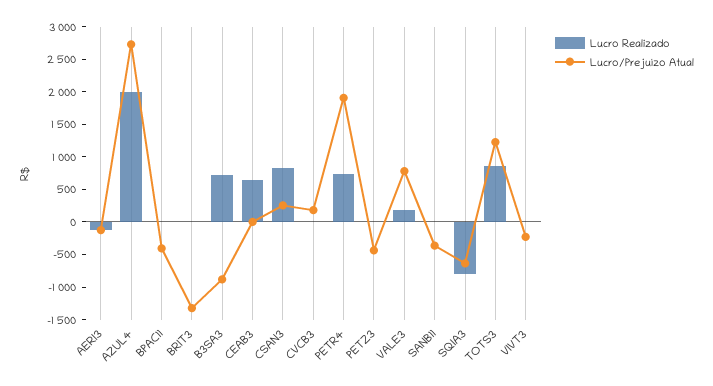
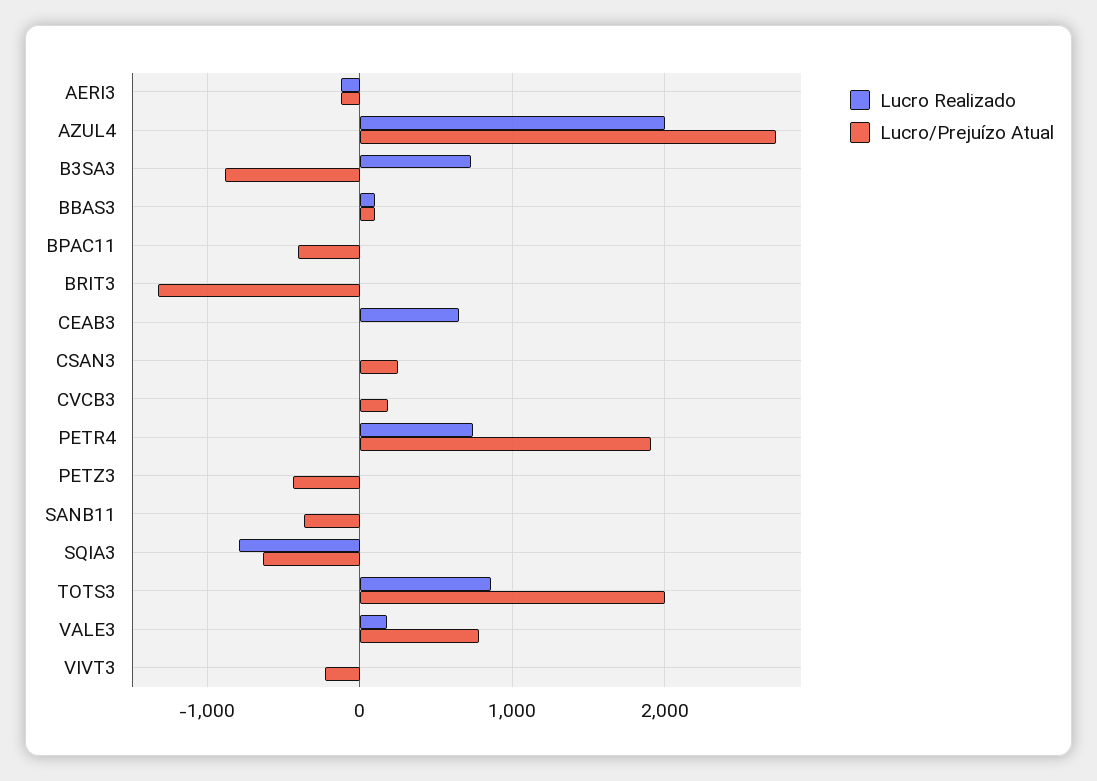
  {
    "Lucro Realizado": {
      "AERI3": -100,
      "AZUL4": 2000,
      "BPAC11": 0,
      "BRIT3": 0,
      "B3SA3": 700,
      "CEAB3": 600,
-     "CSAN3": 750,
+     "CSAN3": 0,
      "CVCB3": 0,
      "PETR4": 700,
      "PETZ3": 0,
      "VALE3": 200,
      "SANB11": 0,
      "SQIA3": -800,
      "TOTS3": 900,
-     "VIVT3": 0
+     "VIVT3": 0,
+     "BBAS3": 100
    },
    "Lucro/Prejuízo Atual": {
      "AERI3": -100,
      "AZUL4": 2700,
      "BPAC11": -400,
      "BRIT3": -1300,
      "B3SA3": -900,
      "CEAB3": 0,
      "CSAN3": 300,
      "CVCB3": 200,
      "PETR4": 1900,
      "PETZ3": -400,
      "VALE3": 800,
      "SANB11": -400,
      "SQIA3": -600,
-     "TOTS3": 1250,
+     "TOTS3": 2000,
-     "VIVT3": -200
+     "VIVT3": -200,
+     "BBAS3": 100
    }
  }

